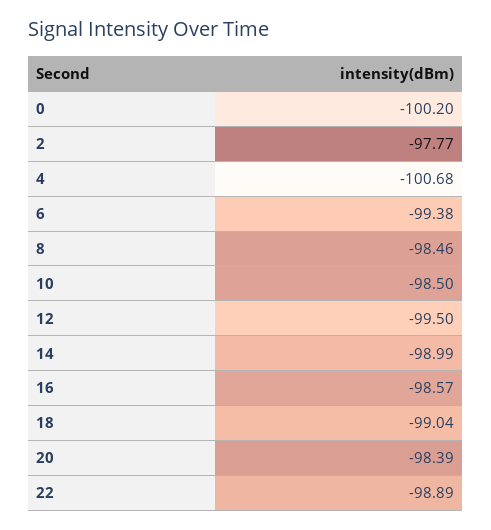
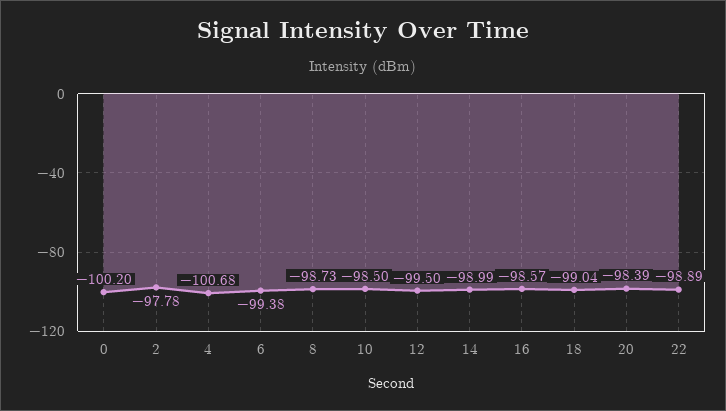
  {
    "0": -100.2,
-   "2": -97.77,
+   "2": -97.78,
    "4": -100.68,
    "6": -99.38,
-   "8": -98.46,
+   "8": -98.73,
    "10": -98.5,
    "12": -99.5,
    "14": -98.99,
    "16": -98.57,
    "18": -99.04,
    "20": -98.39,
    "22": -98.89
  }

